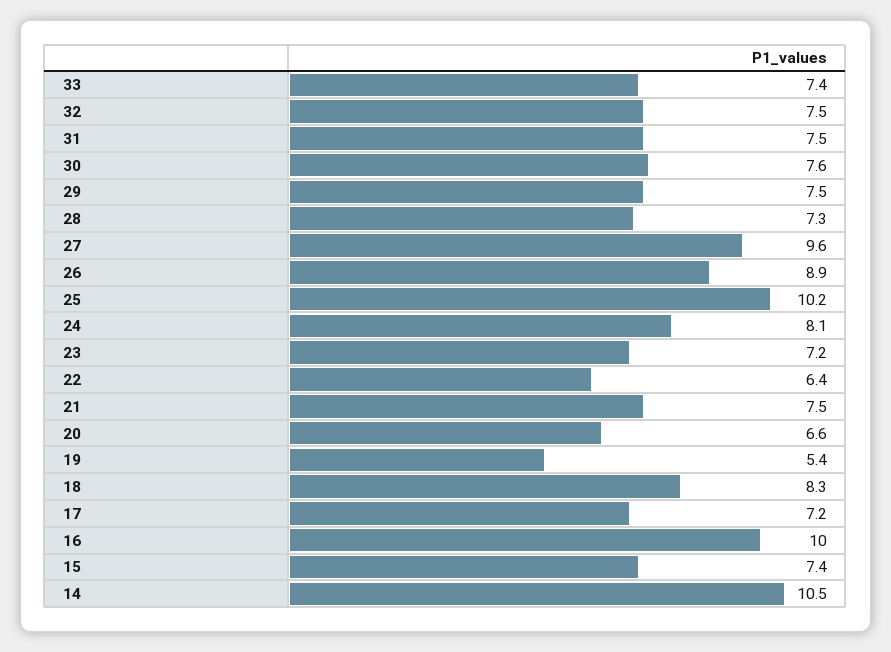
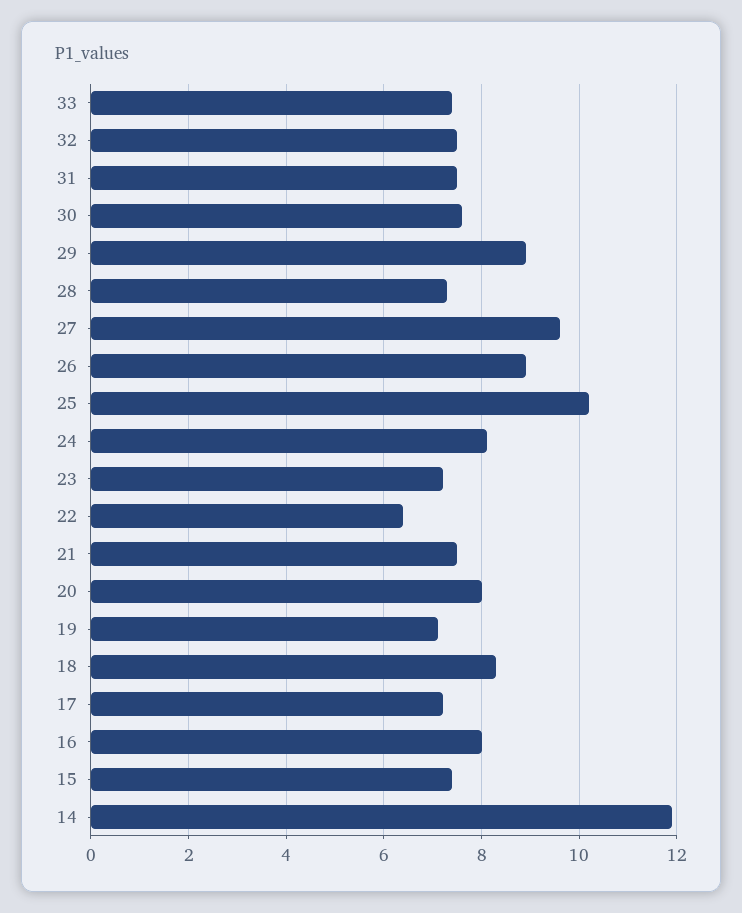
  {
    "33": 7.4,
    "32": 7.5,
    "31": 7.5,
    "30": 7.6,
-   "29": 7.5,
+   "29": 9,
    "28": 7.3,
    "27": 9.6,
    "26": 8.9,
    "25": 10.2,
    "24": 8.1,
    "23": 7.2,
    "22": 6.4,
    "21": 7.5,
-   "20": 6.6,
+   "20": 8,
-   "19": 5.4,
+   "19": 7,
    "18": 8.3,
    "17": 7.2,
-   "16": 10,
+   "16": 8,
    "15": 7.4,
-   "14": 10.5
+   "14": 12
  }

